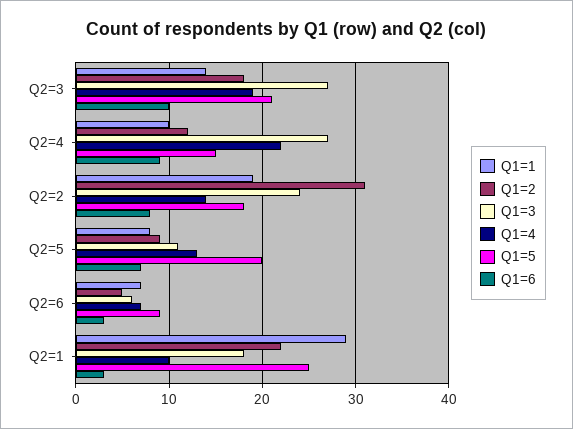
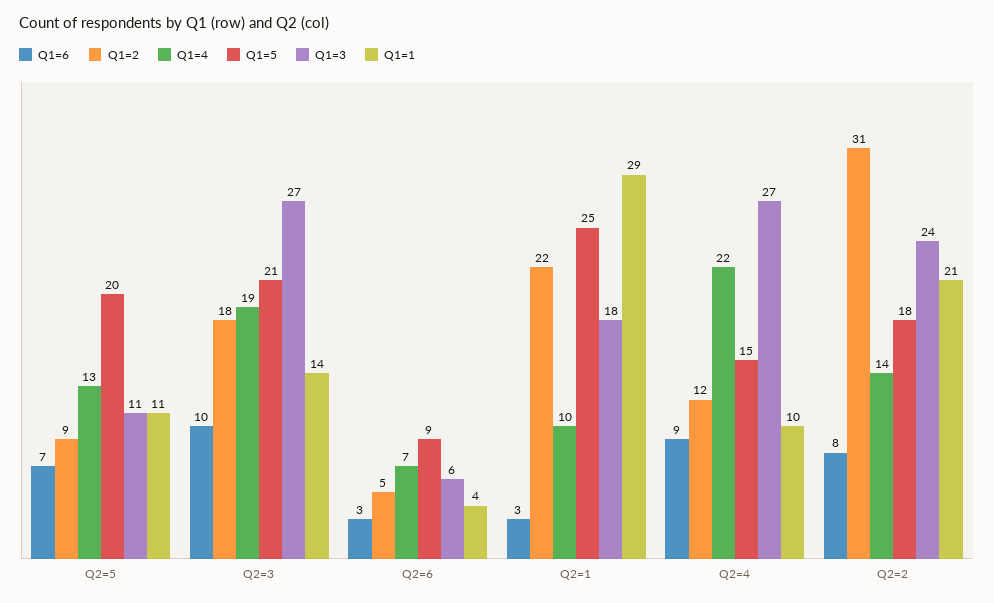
  {
    "Q1=1": {
      "Q2=3": 14,
      "Q2=4": 10,
-     "Q2=2": 19,
+     "Q2=2": 21,
-     "Q2=5": 8,
+     "Q2=5": 11,
-     "Q2=6": 7,
+     "Q2=6": 4,
      "Q2=1": 29
    },
    "Q1=2": {
      "Q2=3": 18,
      "Q2=4": 12,
      "Q2=2": 31,
      "Q2=5": 9,
      "Q2=6": 5,
      "Q2=1": 22
    },
    "Q1=3": {
      "Q2=3": 27,
      "Q2=4": 27,
      "Q2=2": 24,
      "Q2=5": 11,
      "Q2=6": 6,
      "Q2=1": 18
    },
    "Q1=4": {
      "Q2=3": 19,
      "Q2=4": 22,
      "Q2=2": 14,
      "Q2=5": 13,
      "Q2=6": 7,
      "Q2=1": 10
    },
    "Q1=5": {
      "Q2=3": 21,
      "Q2=4": 15,
      "Q2=2": 18,
      "Q2=5": 20,
      "Q2=6": 9,
      "Q2=1": 25
    },
    "Q1=6": {
      "Q2=3": 10,
      "Q2=4": 9,
      "Q2=2": 8,
      "Q2=5": 7,
      "Q2=6": 3,
      "Q2=1": 3
    }
  }

